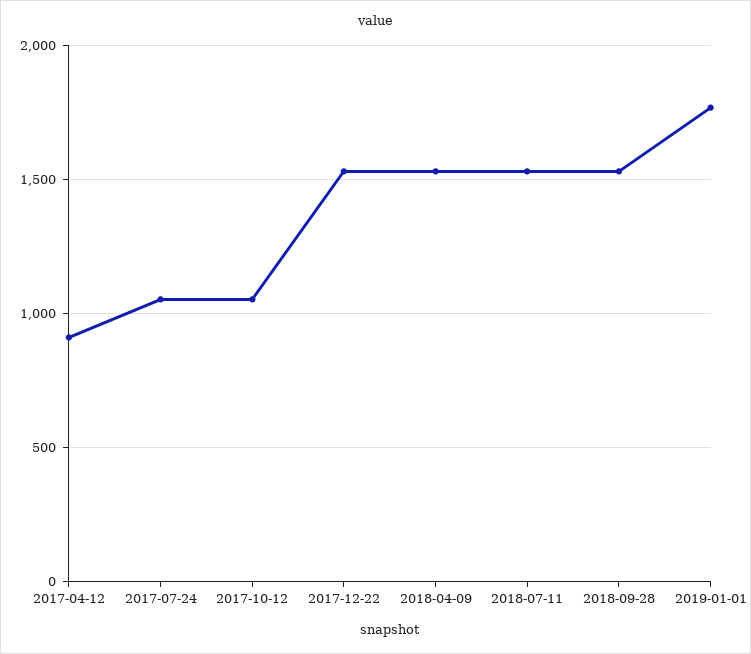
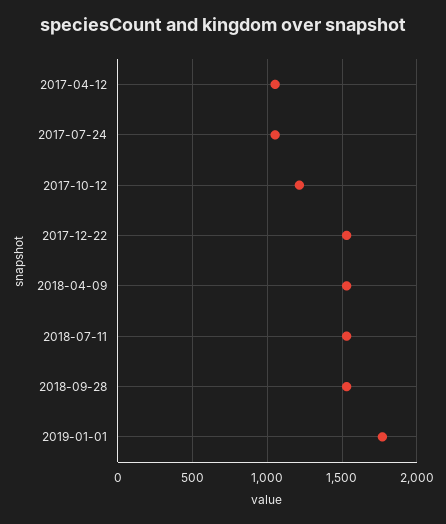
  {
-   "2017-04-12": 900,
+   "2017-04-12": 1050,
    "2017-07-24": 1050,
-   "2017-10-12": 1050,
+   "2017-10-12": 1200,
    "2017-12-22": 1550,
    "2018-04-09": 1550,
    "2018-07-11": 1550,
    "2018-09-28": 1550,
    "2019-01-01": 1750
  }

